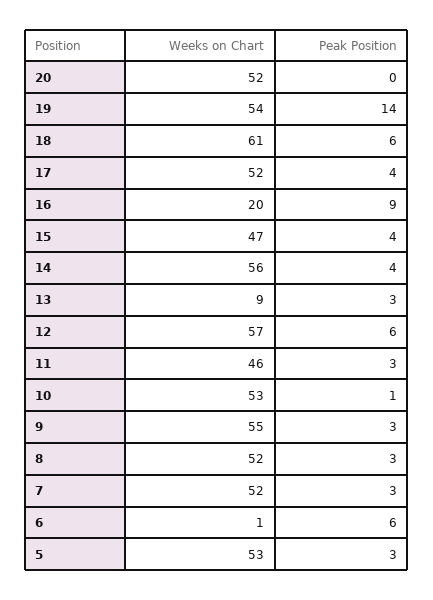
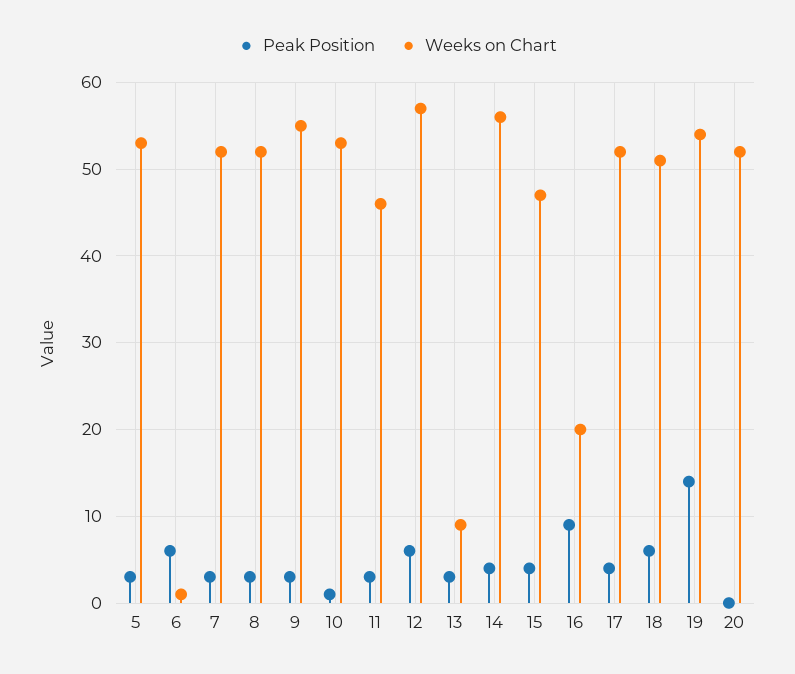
  {
    "Weeks on Chart": {
      "20": 52,
      "19": 54,
-     "18": 61,
+     "18": 51,
      "17": 52,
      "16": 20,
      "15": 47,
      "14": 56,
      "13": 9,
      "12": 57,
      "11": 46,
      "10": 53,
      "9": 55,
      "8": 52,
      "7": 52,
      "6": 1,
      "5": 53
    },
    "Peak Position": {
      "20": 0,
      "19": 14,
      "18": 6,
      "17": 4,
      "16": 9,
      "15": 4,
      "14": 4,
      "13": 3,
      "12": 6,
      "11": 3,
      "10": 1,
      "9": 3,
      "8": 3,
      "7": 3,
      "6": 6,
      "5": 3
    }
  }

